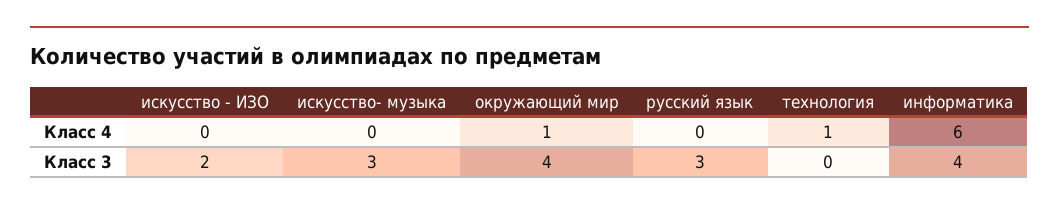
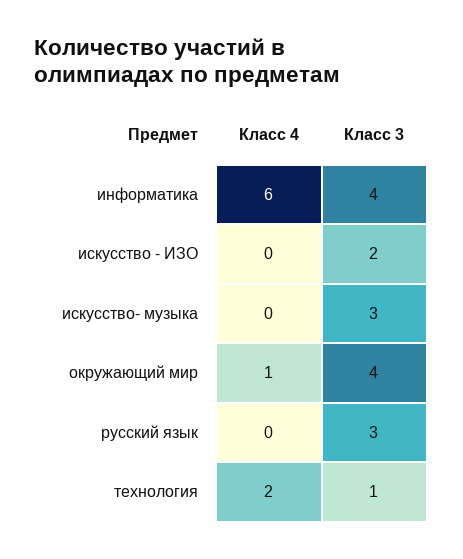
  {
    "искусство - ИЗО": {
      "Класс 4": 0,
      "Класс 3": 2
    },
    "искусство- музыка": {
      "Класс 4": 0,
      "Класс 3": 3
    },
    "окружающий мир": {
      "Класс 4": 1,
      "Класс 3": 4
    },
    "русский язык": {
      "Класс 4": 0,
      "Класс 3": 3
    },
    "технология": {
-     "Класс 4": 1,
+     "Класс 4": 2,
-     "Класс 3": 0
+     "Класс 3": 1
    },
    "информатика": {
      "Класс 4": 6,
      "Класс 3": 4
    }
  }

